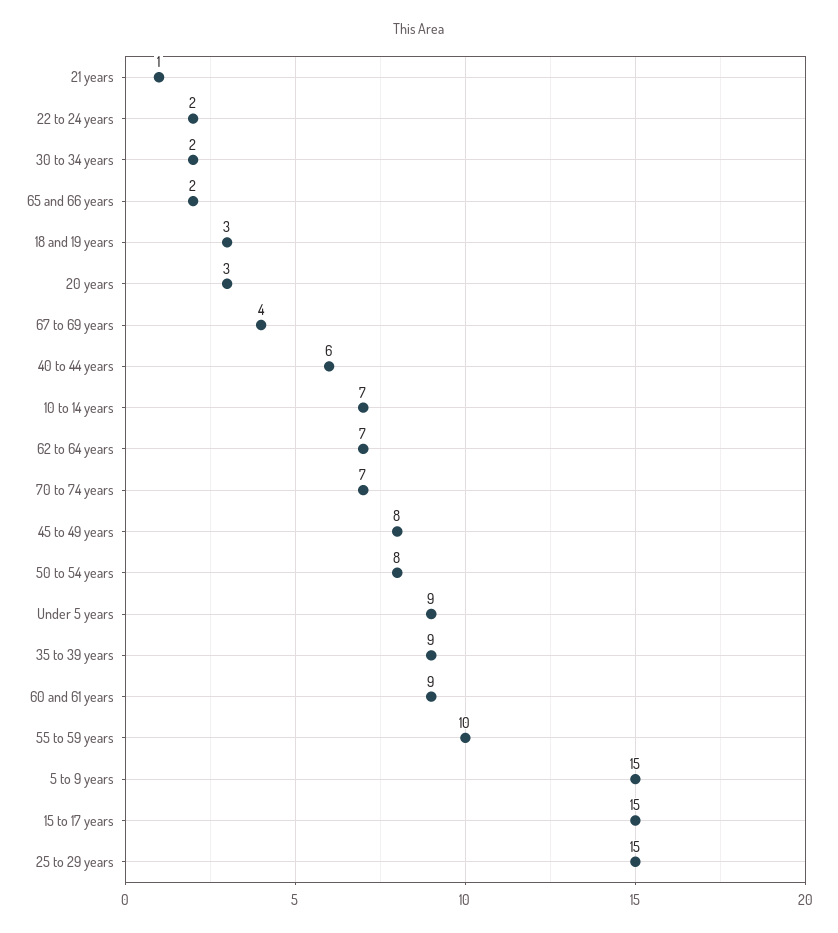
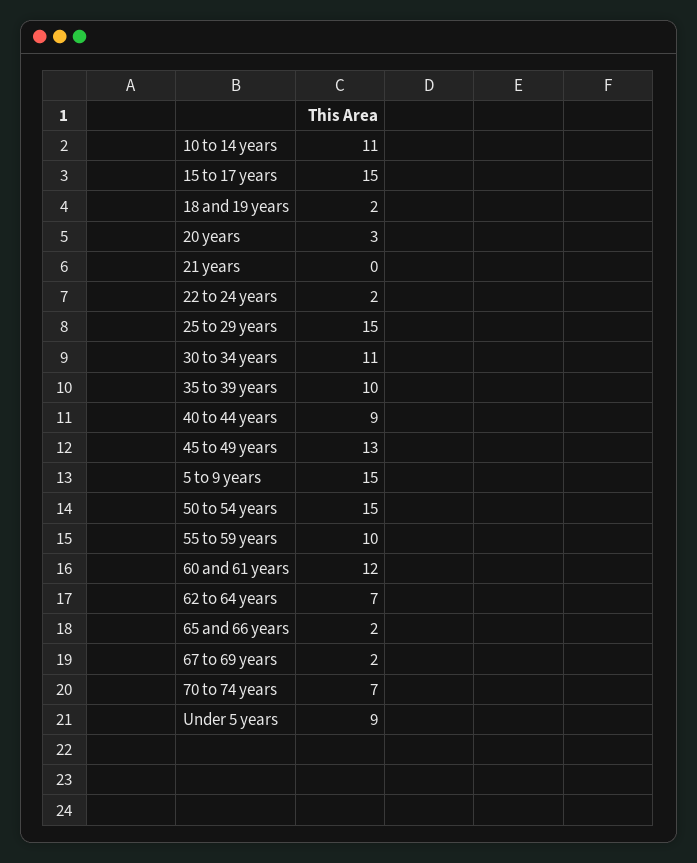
  {
-   "21 years": 1,
+   "21 years": 0,
    "22 to 24 years": 2,
-   "30 to 34 years": 2,
+   "30 to 34 years": 11,
    "65 and 66 years": 2,
-   "18 and 19 years": 3,
+   "18 and 19 years": 2,
    "20 years": 3,
-   "67 to 69 years": 4,
+   "67 to 69 years": 2,
-   "40 to 44 years": 6,
+   "40 to 44 years": 9,
-   "10 to 14 years": 7,
+   "10 to 14 years": 11,
    "62 to 64 years": 7,
    "70 to 74 years": 7,
-   "45 to 49 years": 8,
+   "45 to 49 years": 13,
-   "50 to 54 years": 8,
+   "50 to 54 years": 15,
    "Under 5 years": 9,
-   "35 to 39 years": 9,
+   "35 to 39 years": 10,
-   "60 and 61 years": 9,
+   "60 and 61 years": 12,
    "55 to 59 years": 10,
    "5 to 9 years": 15,
    "15 to 17 years": 15,
    "25 to 29 years": 15
  }

